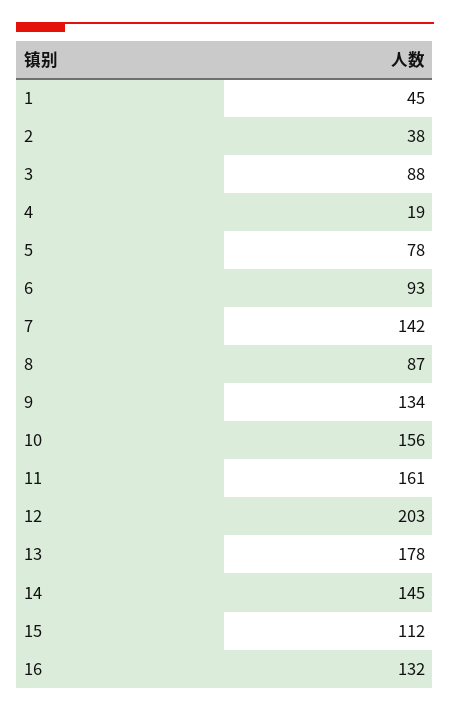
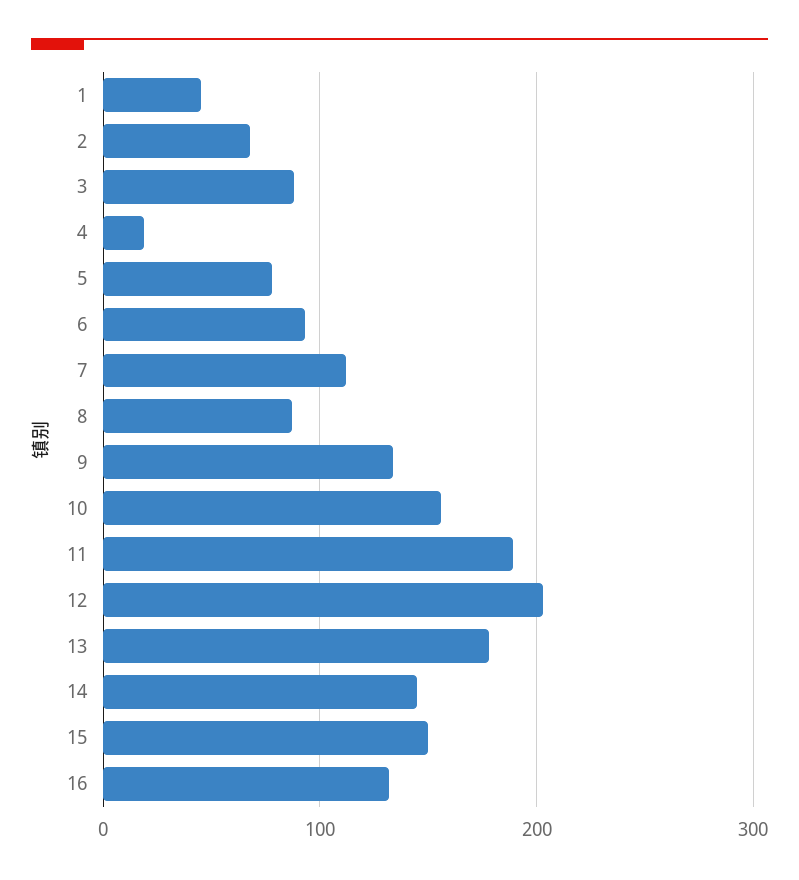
  {
    "1": 45,
-   "2": 38,
+   "2": 70,
    "3": 88,
    "4": 19,
    "5": 78,
    "6": 93,
-   "7": 142,
+   "7": 110,
    "8": 87,
    "9": 134,
    "10": 156,
-   "11": 161,
+   "11": 190,
    "12": 203,
    "13": 178,
    "14": 145,
-   "15": 112,
+   "15": 150,
    "16": 132
  }

